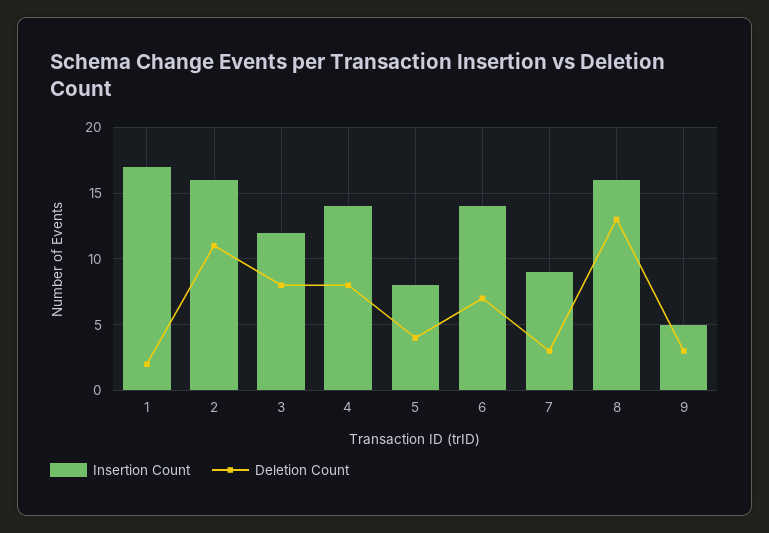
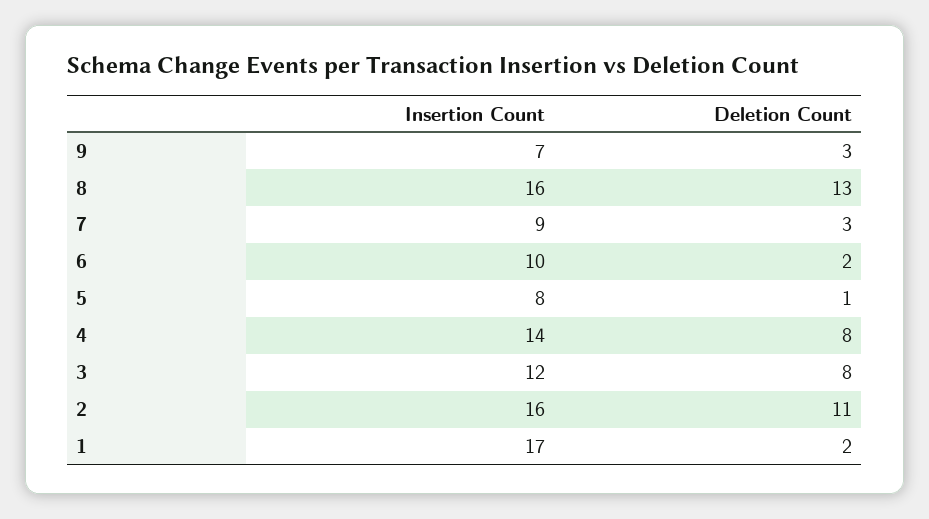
  {
    "Insertion Count": {
      "1": 17,
      "2": 16,
      "3": 12,
      "4": 14,
      "5": 8,
-     "6": 14,
+     "6": 10,
      "7": 9,
      "8": 16,
-     "9": 5
+     "9": 7
    },
    "Deletion Count": {
      "1": 2,
      "2": 11,
      "3": 8,
      "4": 8,
-     "5": 4,
+     "5": 1,
-     "6": 7,
+     "6": 2,
      "7": 3,
      "8": 13,
      "9": 3
    }
  }

